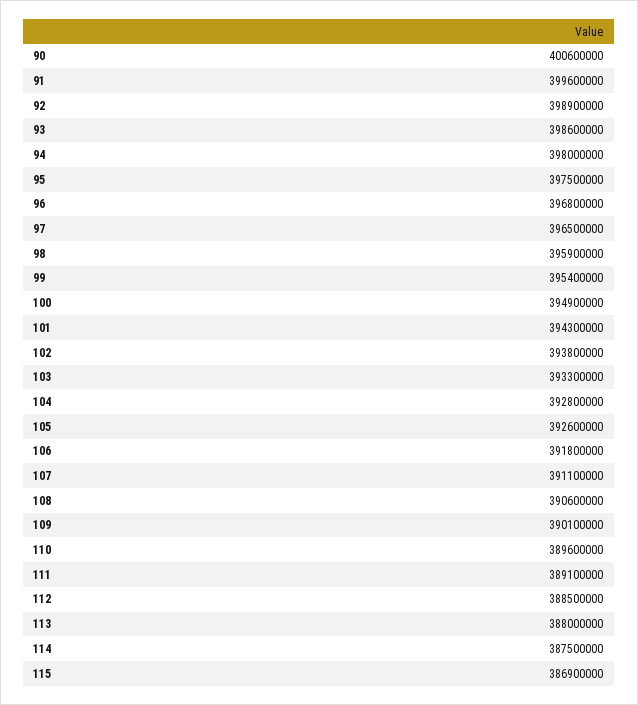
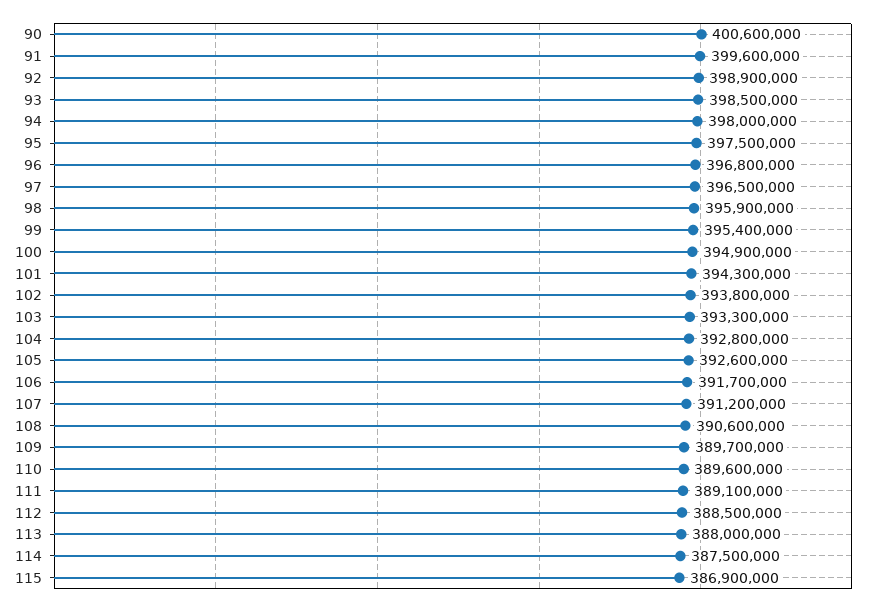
  {
    "90": 400600000,
    "91": 399600000,
    "92": 398900000,
-   "93": 398600000,
+   "93": 398500000,
    "94": 398000000,
    "95": 397500000,
    "96": 396800000,
    "97": 396500000,
    "98": 395900000,
    "99": 395400000,
    "100": 394900000,
    "101": 394300000,
    "102": 393800000,
    "103": 393300000,
    "104": 392800000,
    "105": 392600000,
-   "106": 391800000,
+   "106": 391700000,
-   "107": 391100000,
+   "107": 391200000,
    "108": 390600000,
-   "109": 390100000,
+   "109": 389700000,
    "110": 389600000,
    "111": 389100000,
    "112": 388500000,
    "113": 388000000,
    "114": 387500000,
    "115": 386900000
  }

